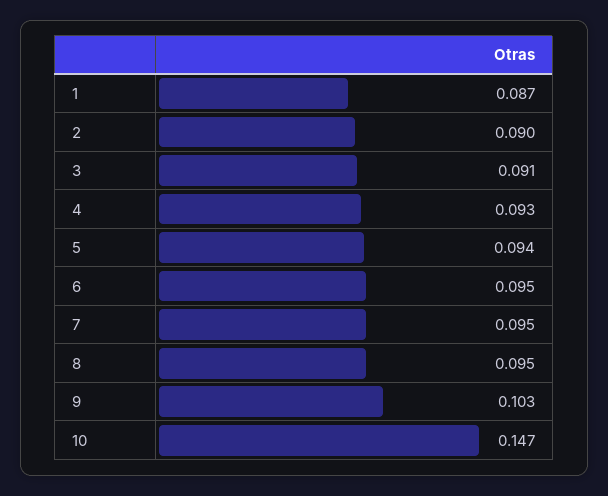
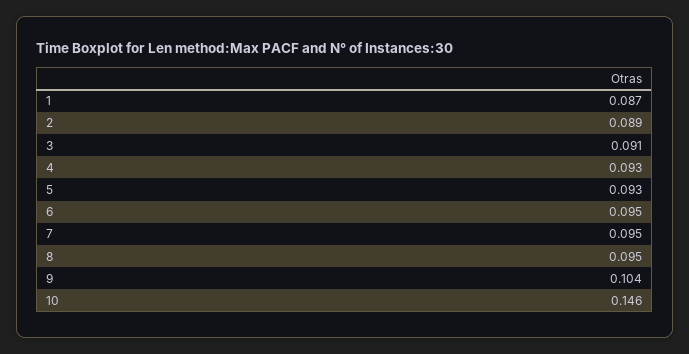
  {
    "1": 0.087,
-   "2": 0.09,
+   "2": 0.089,
    "3": 0.091,
    "4": 0.093,
-   "5": 0.094,
+   "5": 0.093,
    "6": 0.095,
    "7": 0.095,
    "8": 0.095,
-   "9": 0.103,
+   "9": 0.104,
-   "10": 0.147
+   "10": 0.146
  }

